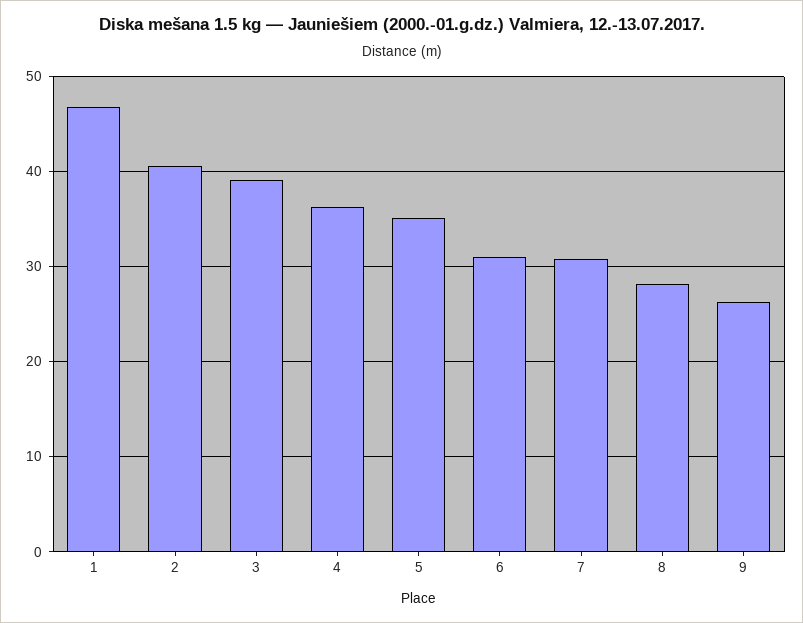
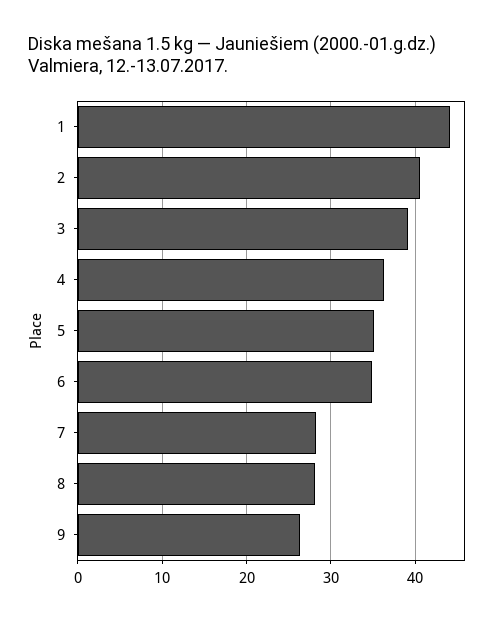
  {
-   "1": 47,
+   "1": 44,
    "2": 41,
    "3": 39,
    "4": 36,
    "5": 35,
-   "6": 31,
+   "6": 35,
-   "7": 31,
+   "7": 28,
    "8": 28,
    "9": 26
  }

